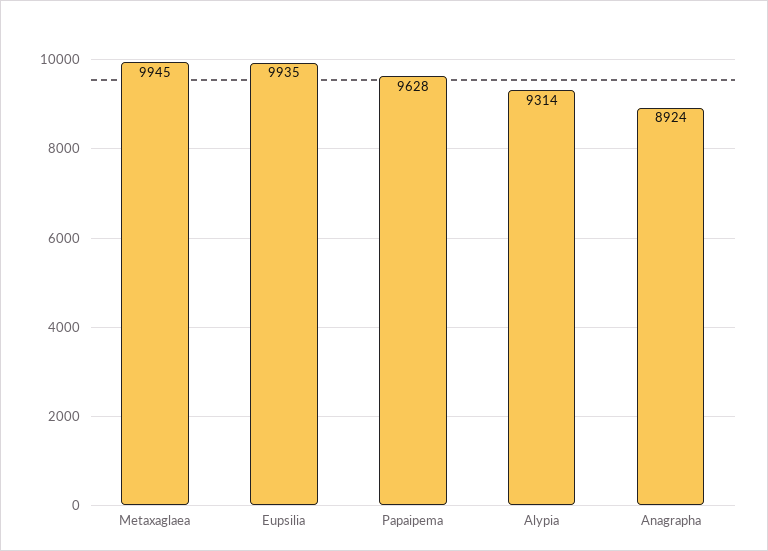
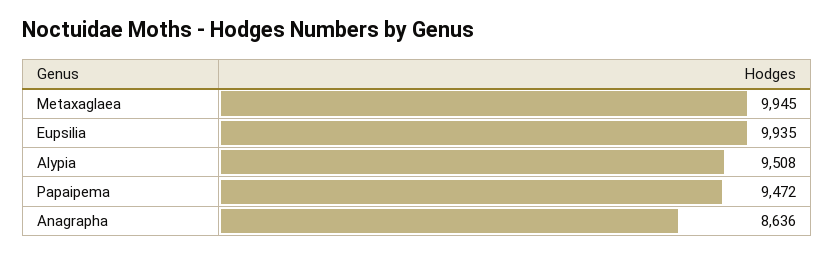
  {
    "Metaxaglaea": 9945,
    "Eupsilia": 9935,
-   "Papaipema": 9628,
+   "Papaipema": 9472,
-   "Alypia": 9314,
+   "Alypia": 9508,
-   "Anagrapha": 8924
+   "Anagrapha": 8636
  }

